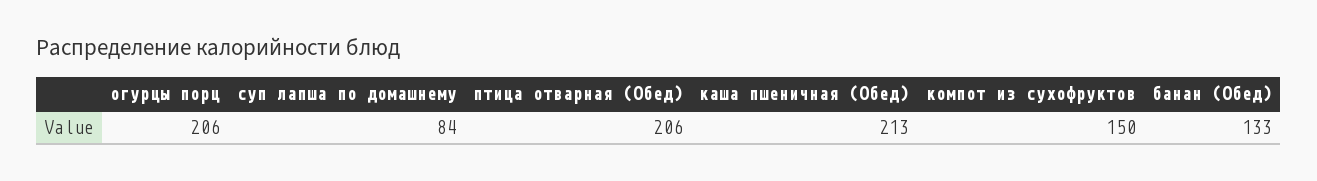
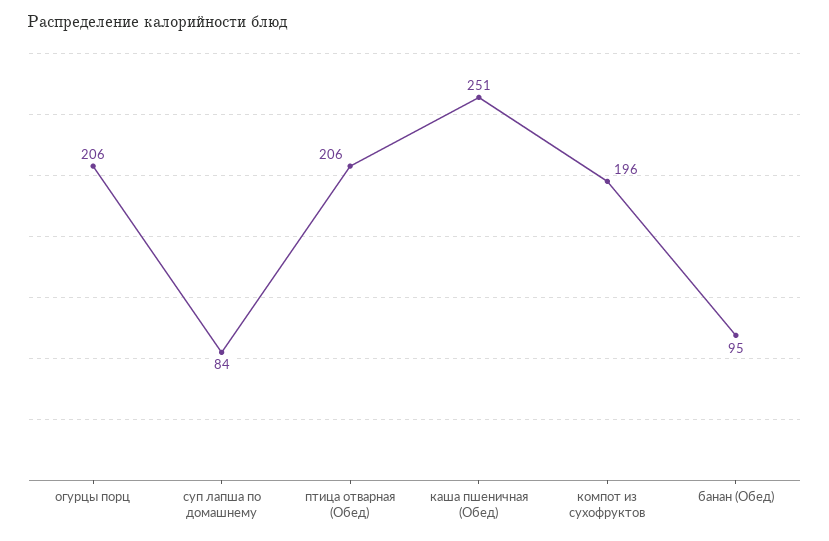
  {
    "огурцы порц": 206,
    "суп лапша по домашнему": 84,
    "птица отварная (Обед)": 206,
-   "каша пшеничная (Обед)": 213,
+   "каша пшеничная (Обед)": 251,
-   "компот из сухофруктов": 150,
+   "компот из сухофруктов": 196,
-   "банан (Обед)": 133
+   "банан (Обед)": 95
  }

